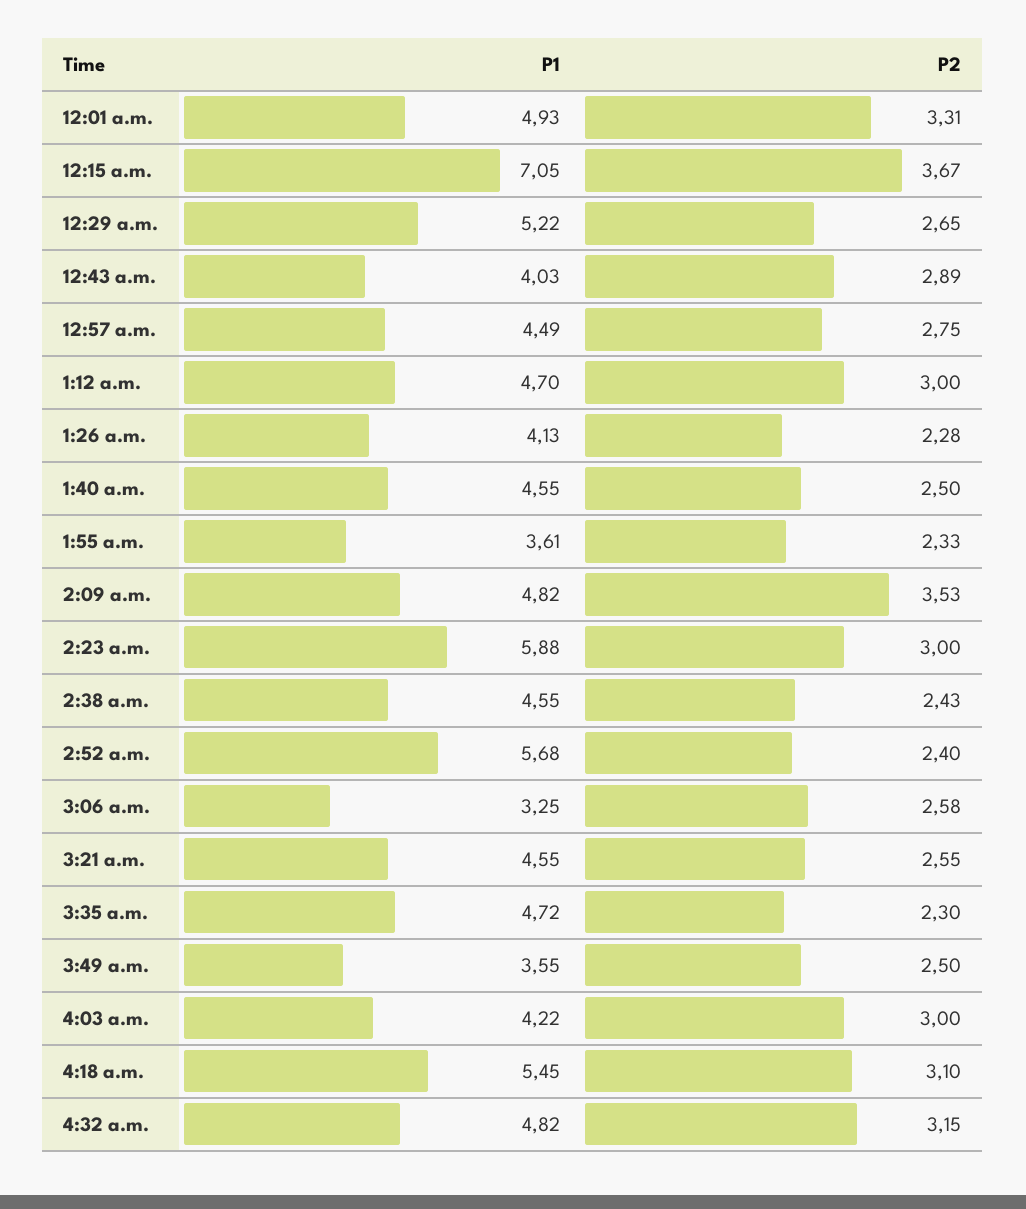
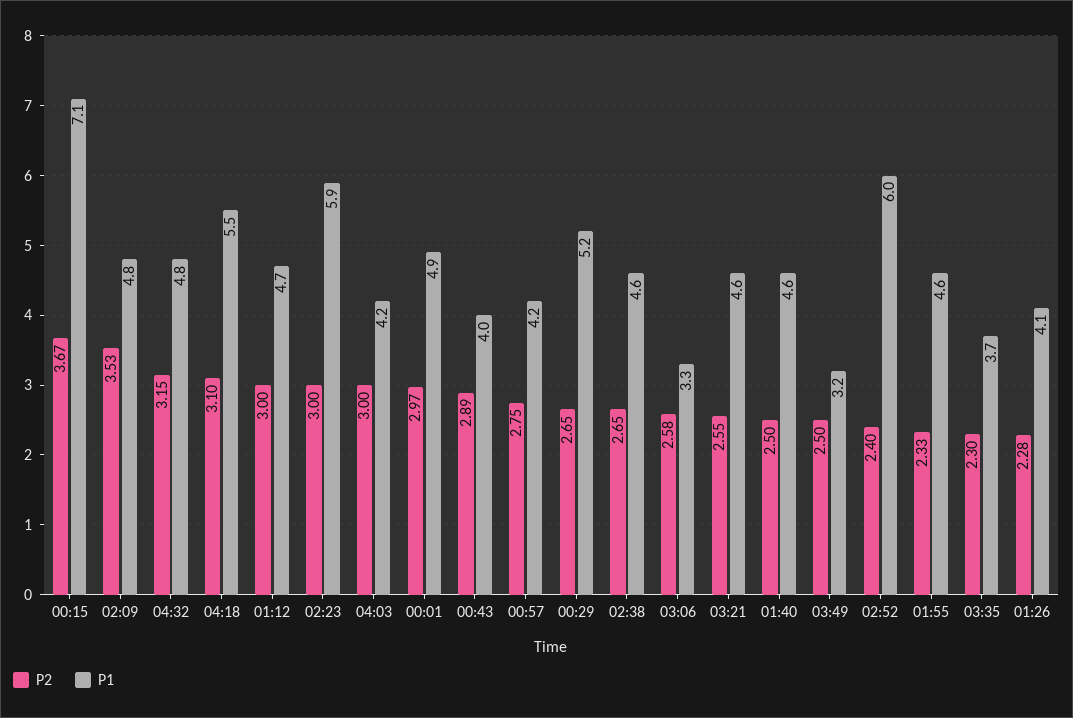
  {
    "P1": {
      "12:01 a.m.": 4.93,
      "12:15 a.m.": 7.05,
      "12:29 a.m.": 5.22,
      "12:43 a.m.": 4.03,
-     "12:57 a.m.": 4.49,
+     "12:57 a.m.": 4.2,
      "1:12 a.m.": 4.7,
      "1:26 a.m.": 4.13,
      "1:40 a.m.": 4.55,
-     "1:55 a.m.": 3.61,
+     "1:55 a.m.": 4.6,
      "2:09 a.m.": 4.82,
      "2:23 a.m.": 5.88,
      "2:38 a.m.": 4.55,
-     "2:52 a.m.": 5.68,
+     "2:52 a.m.": 6,
      "3:06 a.m.": 3.25,
      "3:21 a.m.": 4.55,
-     "3:35 a.m.": 4.72,
+     "3:35 a.m.": 3.7,
-     "3:49 a.m.": 3.55,
+     "3:49 a.m.": 3.2,
      "4:03 a.m.": 4.22,
      "4:18 a.m.": 5.45,
      "4:32 a.m.": 4.82
    },
    "P2": {
-     "12:01 a.m.": 3.31,
+     "12:01 a.m.": 2.97,
      "12:15 a.m.": 3.67,
      "12:29 a.m.": 2.65,
      "12:43 a.m.": 2.89,
      "12:57 a.m.": 2.75,
      "1:12 a.m.": 3,
      "1:26 a.m.": 2.28,
      "1:40 a.m.": 2.5,
      "1:55 a.m.": 2.33,
      "2:09 a.m.": 3.53,
      "2:23 a.m.": 3,
-     "2:38 a.m.": 2.43,
+     "2:38 a.m.": 2.65,
      "2:52 a.m.": 2.4,
      "3:06 a.m.": 2.58,
      "3:21 a.m.": 2.55,
      "3:35 a.m.": 2.3,
      "3:49 a.m.": 2.5,
      "4:03 a.m.": 3,
      "4:18 a.m.": 3.1,
      "4:32 a.m.": 3.15
    }
  }

